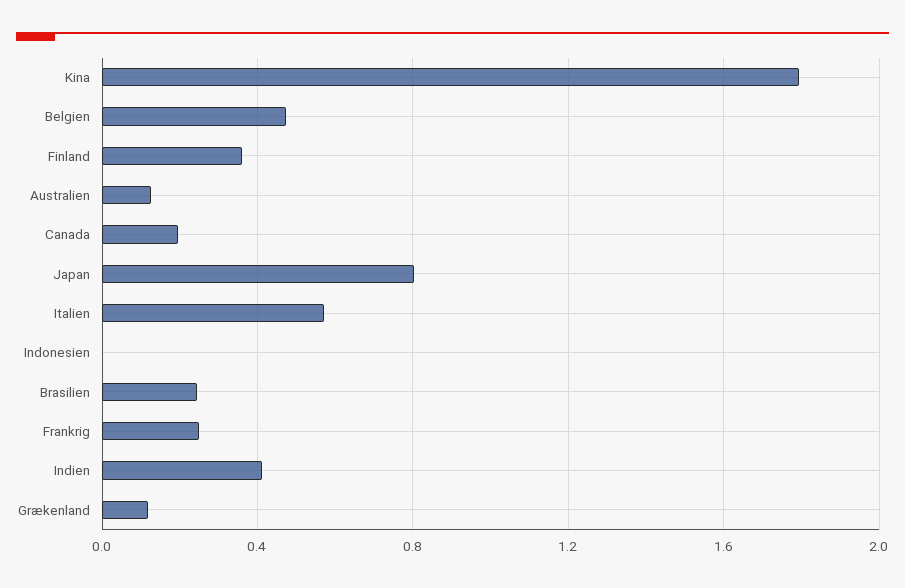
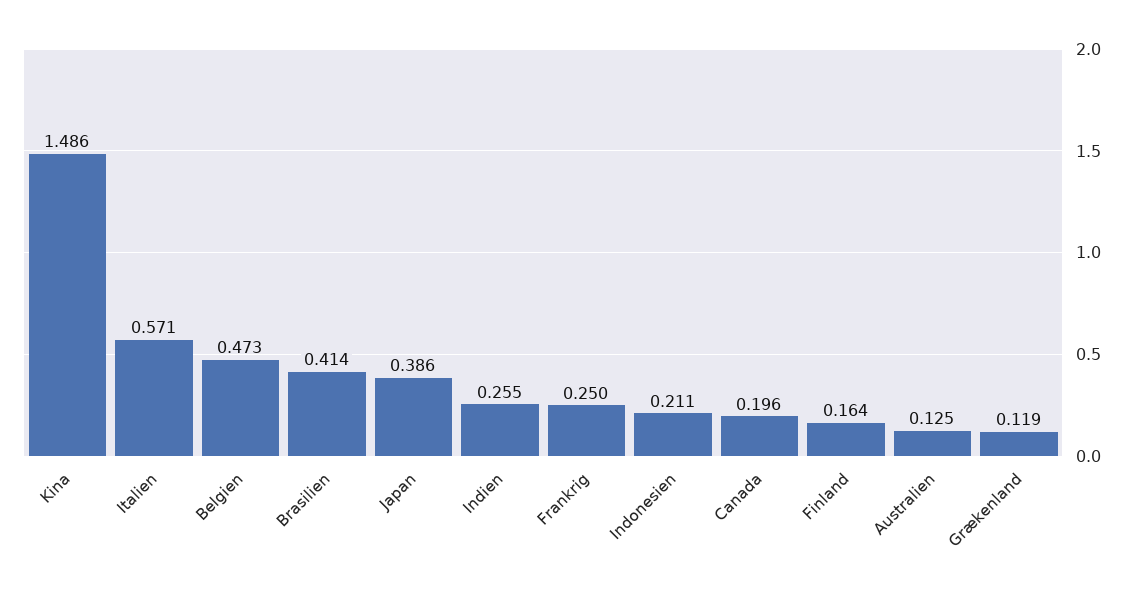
  {
-   "Kina": 1.8,
+   "Kina": 1.486,
    "Belgien": 0.473,
-   "Finland": 0.35,
+   "Finland": 0.164,
    "Australien": 0.125,
    "Canada": 0.196,
-   "Japan": 0.8,
+   "Japan": 0.386,
    "Italien": 0.571,
-   "Indonesien": 0,
+   "Indonesien": 0.211,
-   "Brasilien": 0.25,
+   "Brasilien": 0.414,
    "Frankrig": 0.25,
-   "Indien": 0.4,
+   "Indien": 0.255,
    "Grækenland": 0.119
  }

